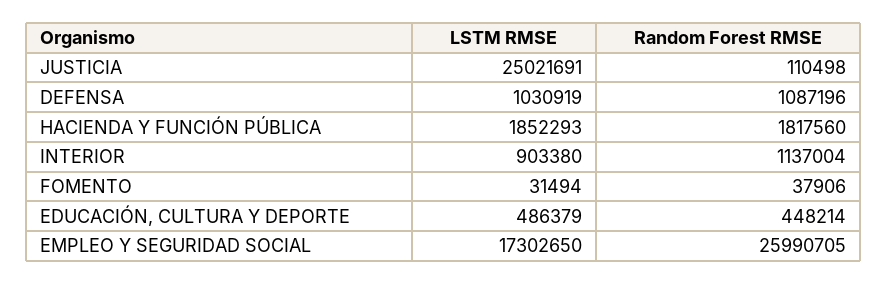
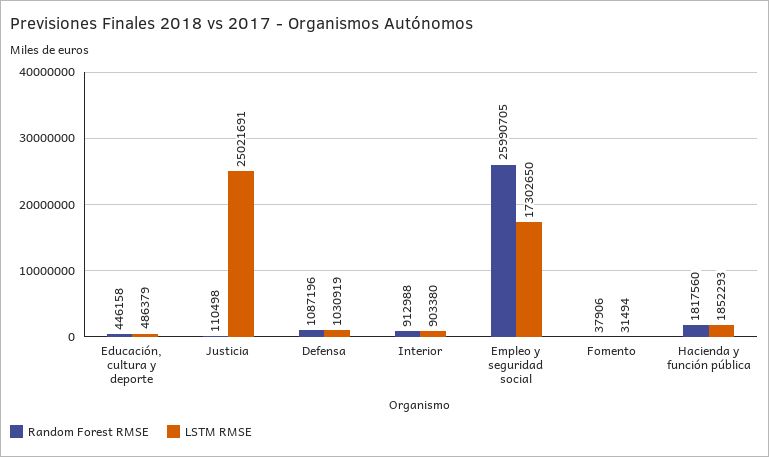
  {
    "LSTM RMSE": {
      "JUSTICIA": 25021691,
      "DEFENSA": 1030919,
      "HACIENDA Y FUNCIÓN PÚBLICA": 1852293,
      "INTERIOR": 903380,
      "FOMENTO": 31494,
      "EDUCACIÓN, CULTURA Y DEPORTE": 486379,
      "EMPLEO Y SEGURIDAD SOCIAL": 17302650
    },
    "Random Forest RMSE": {
      "JUSTICIA": 110498,
      "DEFENSA": 1087196,
      "HACIENDA Y FUNCIÓN PÚBLICA": 1817560,
-     "INTERIOR": 1137004,
+     "INTERIOR": 912988,
      "FOMENTO": 37906,
-     "EDUCACIÓN, CULTURA Y DEPORTE": 448214,
+     "EDUCACIÓN, CULTURA Y DEPORTE": 446158,
      "EMPLEO Y SEGURIDAD SOCIAL": 25990705
    }
  }

